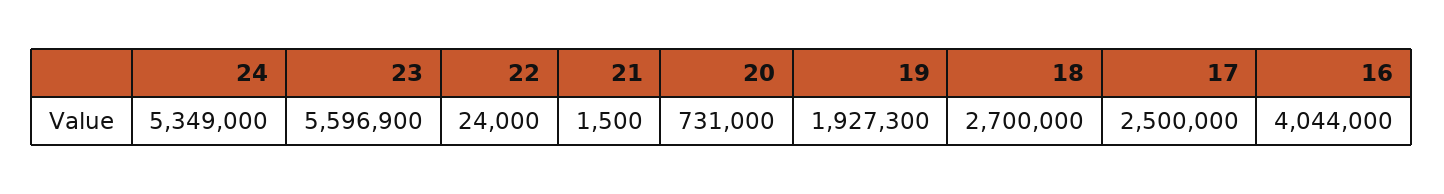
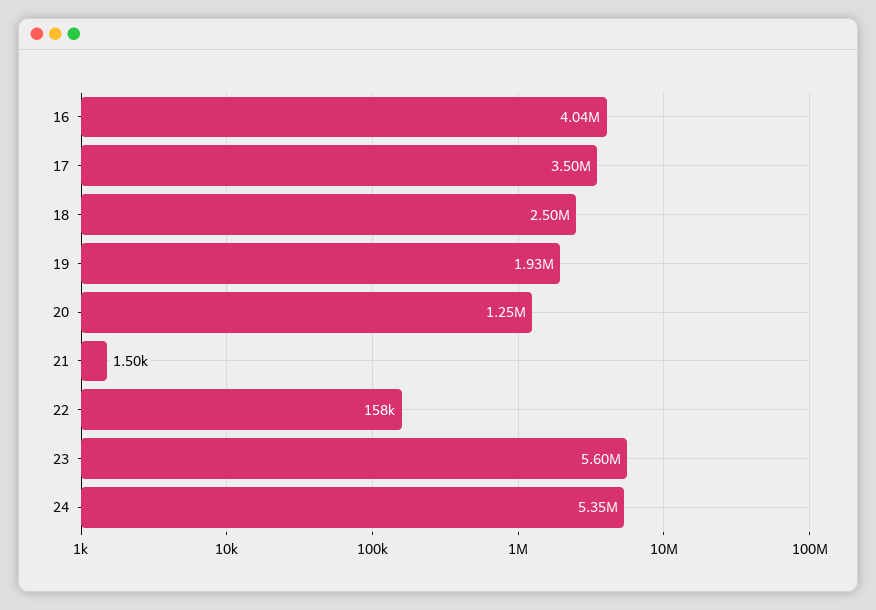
  {
    "24": 5349000,
    "23": 5596900,
-   "22": 24000,
+   "22": 158000,
    "21": 1500,
-   "20": 731000,
+   "20": 1250000,
    "19": 1927300,
-   "18": 2700000,
+   "18": 2500000,
-   "17": 2500000,
+   "17": 3500000,
    "16": 4044000
  }

